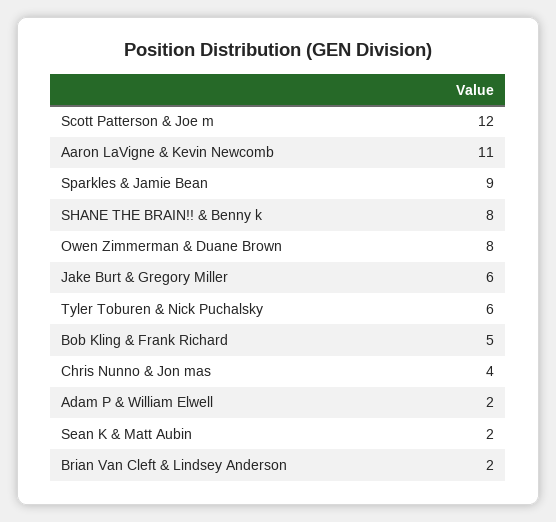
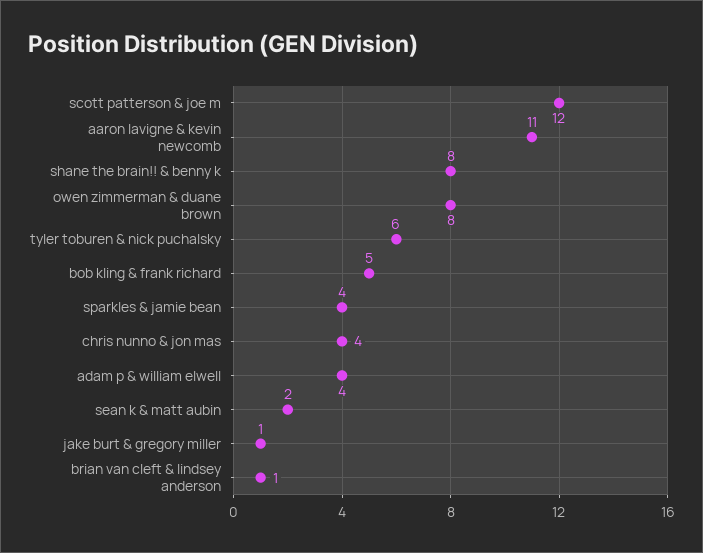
  {
    "Scott Patterson & Joe m": 12,
    "Aaron LaVigne & Kevin Newcomb": 11,
-   "Sparkles & Jamie Bean": 9,
+   "Sparkles & Jamie Bean": 4,
    "SHANE THE BRAIN!! & Benny k": 8,
    "Owen Zimmerman & Duane Brown": 8,
-   "Jake Burt & Gregory Miller": 6,
+   "Jake Burt & Gregory Miller": 1,
    "Tyler Toburen & Nick Puchalsky": 6,
    "Bob Kling & Frank Richard": 5,
    "Chris Nunno & Jon mas": 4,
-   "Adam P & William Elwell": 2,
+   "Adam P & William Elwell": 4,
    "Sean K & Matt Aubin": 2,
-   "Brian Van Cleft & Lindsey Anderson": 2
+   "Brian Van Cleft & Lindsey Anderson": 1
  }

